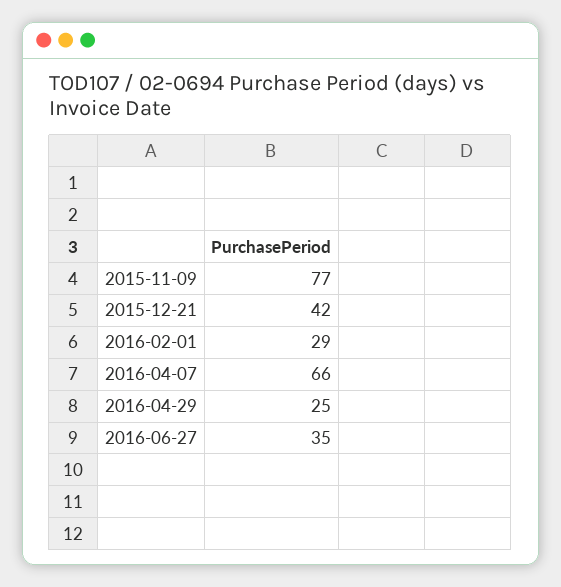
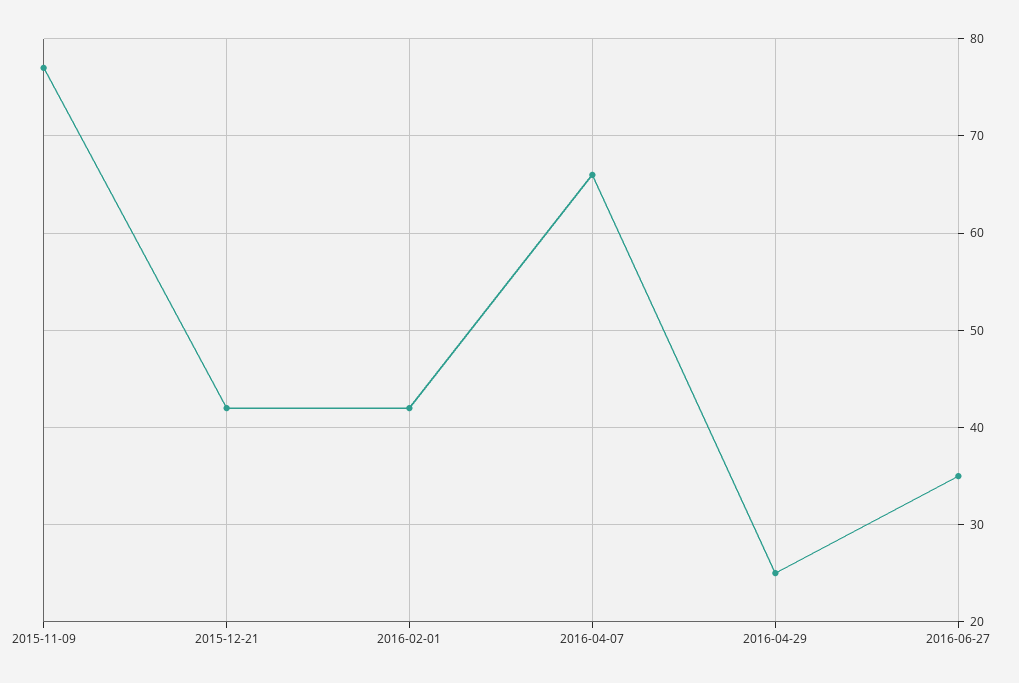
  {
    "2015-11-09": 77,
    "2015-12-21": 42,
-   "2016-02-01": 29,
+   "2016-02-01": 42,
    "2016-04-07": 66,
    "2016-04-29": 25,
    "2016-06-27": 35
  }

